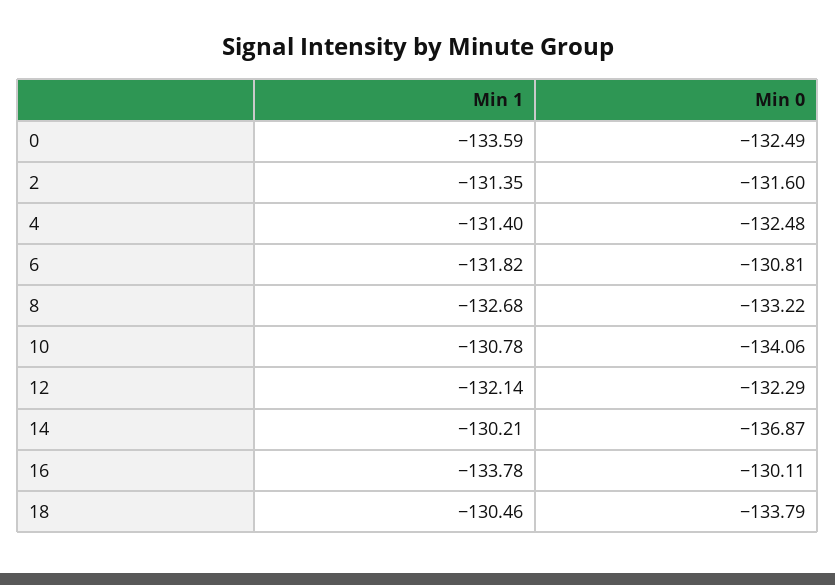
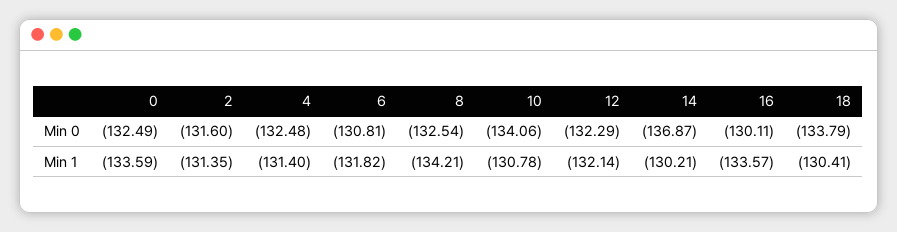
  {
    "Min 1": {
      "0": -133.59,
      "2": -131.35,
      "4": -131.4,
      "6": -131.82,
-     "8": -132.68,
+     "8": -134.21,
      "10": -130.78,
      "12": -132.14,
      "14": -130.21,
-     "16": -133.78,
+     "16": -133.57,
-     "18": -130.46
+     "18": -130.41
    },
    "Min 0": {
      "0": -132.49,
      "2": -131.6,
      "4": -132.48,
      "6": -130.81,
-     "8": -133.22,
+     "8": -132.54,
      "10": -134.06,
      "12": -132.29,
      "14": -136.87,
      "16": -130.11,
      "18": -133.79
    }
  }

